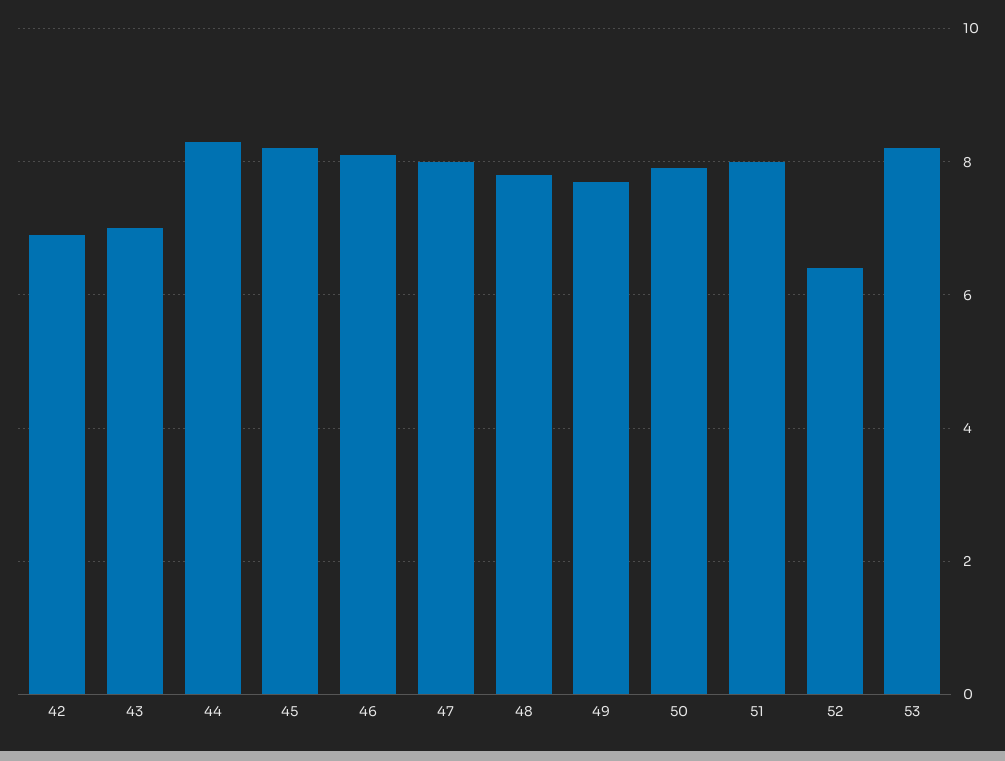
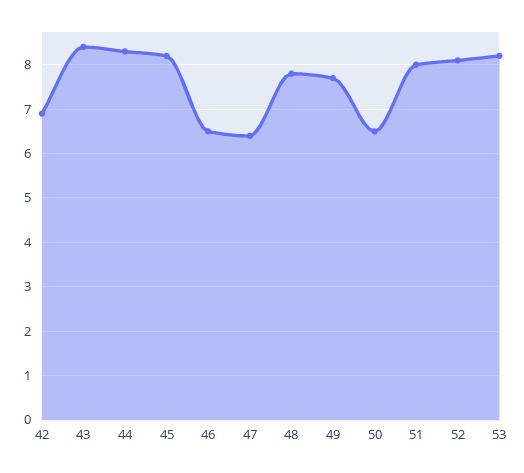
  {
    "42": 7,
-   "43": 7,
+   "43": 8.5,
    "44": 8.5,
    "45": 8,
-   "46": 8,
+   "46": 6.5,
-   "47": 8,
+   "47": 6.5,
    "48": 8,
    "49": 7.5,
-   "50": 8,
+   "50": 6.5,
    "51": 8,
-   "52": 6.5,
+   "52": 8,
    "53": 8
  }

